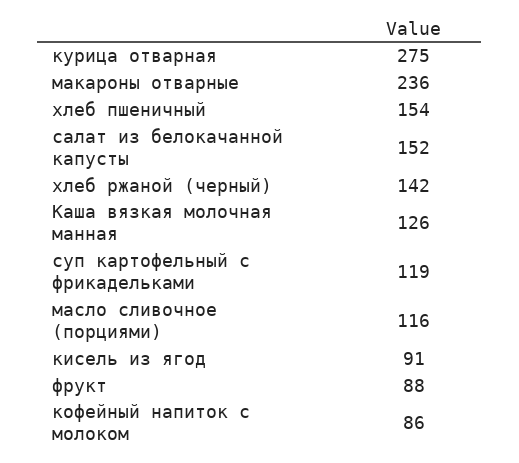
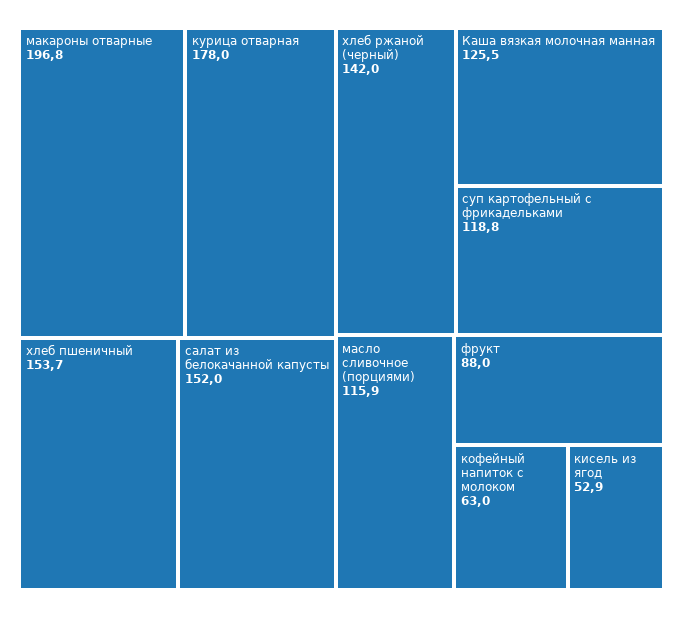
  {
-   "курица отварная": 275,
+   "курица отварная": 178,
-   "макароны отварные": 236,
+   "макароны отварные": 196.8,
    "хлеб пшеничный": 153.7,
    "салат из белокачанной капусты": 152,
    "хлеб ржаной (черный)": 142,
    "Каша вязкая молочная манная": 125.5,
    "суп картофельный с фрикадельками": 118.8,
    "масло сливочное (порциями)": 115.9,
-   "кисель из ягод": 91,
+   "кисель из ягод": 52.9,
    "фрукт": 88,
-   "кофейный напиток с молоком": 86
+   "кофейный напиток с молоком": 63
  }

